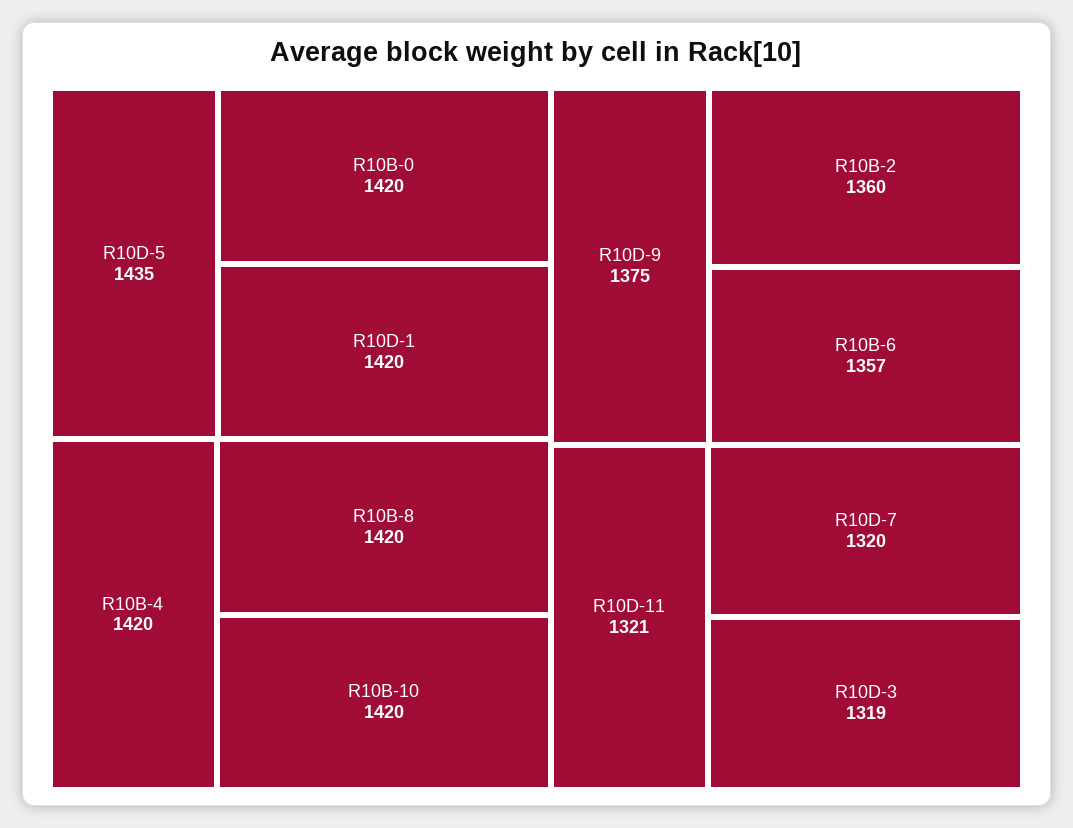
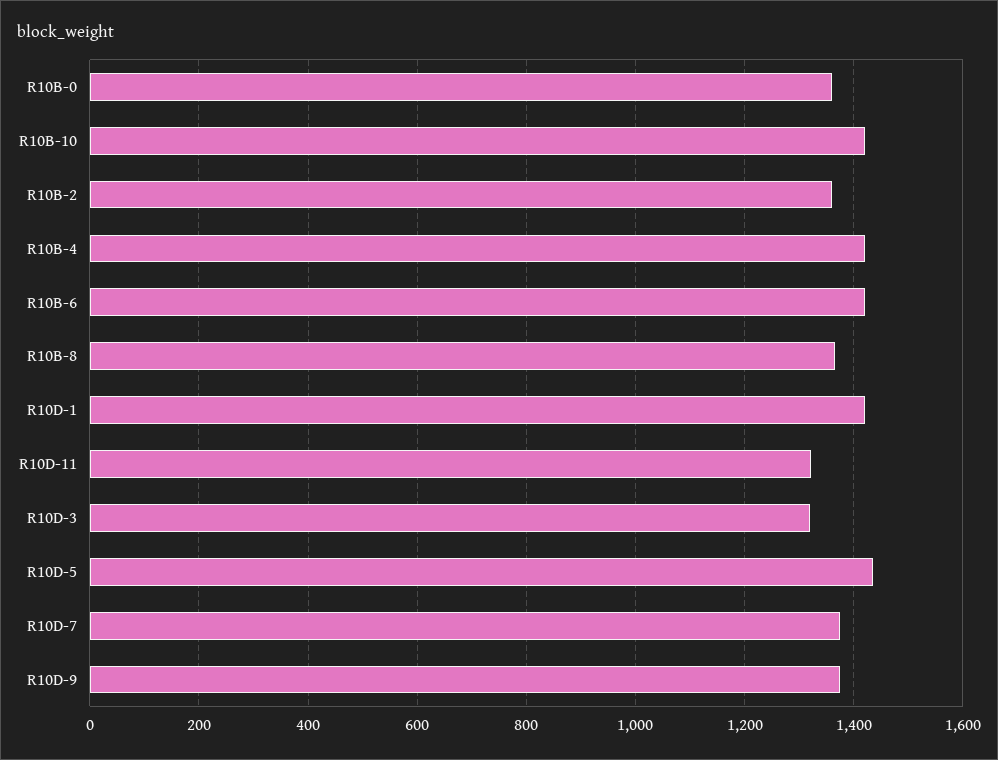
  {
    "R10D-5": 1435,
-   "R10B-0": 1420,
+   "R10B-0": 1360,
    "R10D-1": 1420,
    "R10B-4": 1420,
-   "R10B-8": 1420,
+   "R10B-8": 1360,
    "R10B-10": 1420,
    "R10D-9": 1375,
    "R10B-2": 1360,
-   "R10B-6": 1357,
+   "R10B-6": 1420,
    "R10D-11": 1321,
-   "R10D-7": 1320,
+   "R10D-7": 1380,
    "R10D-3": 1319
  }

